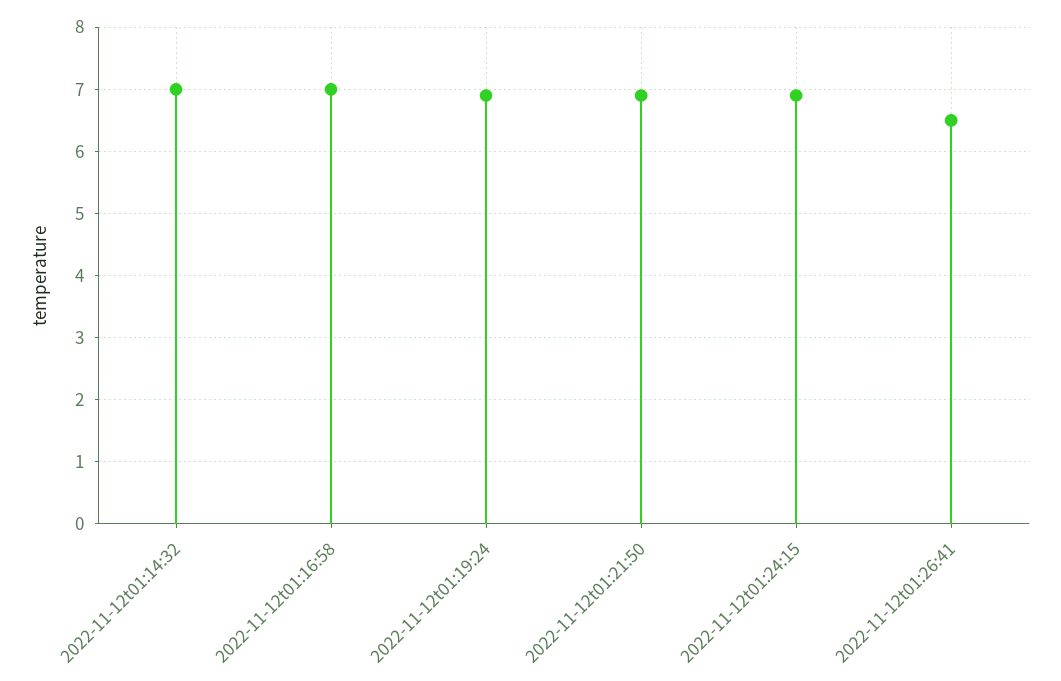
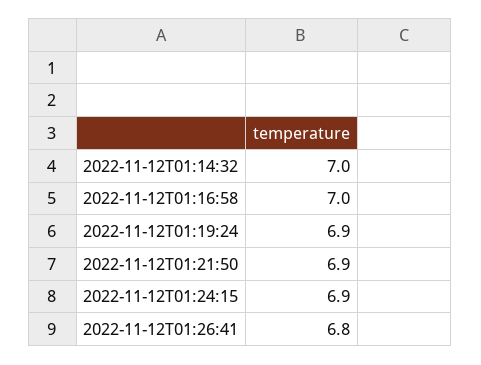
  {
    "2022-11-12t01:14:32": 7,
    "2022-11-12t01:16:58": 7,
    "2022-11-12t01:19:24": 6.9,
    "2022-11-12t01:21:50": 6.9,
    "2022-11-12t01:24:15": 6.9,
-   "2022-11-12t01:26:41": 6.5
+   "2022-11-12t01:26:41": 6.8
  }

